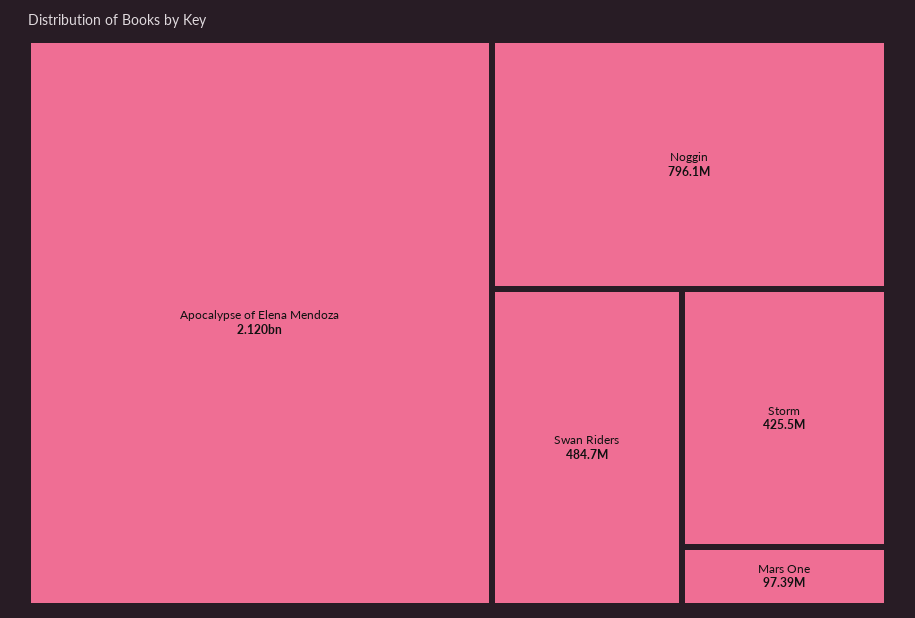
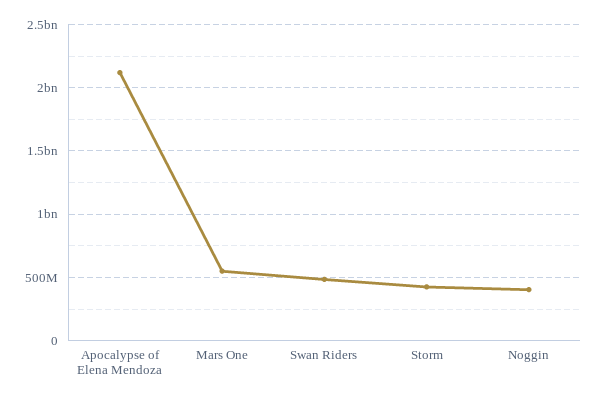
  {
    "Apocalypse of Elena Mendoza": 2120000000,
-   "Noggin": 796100000,
+   "Noggin": 400000000,
    "Swan Riders": 484700000,
    "Storm": 425500000,
-   "Mars One": 97390000
+   "Mars One": 550000000
  }

